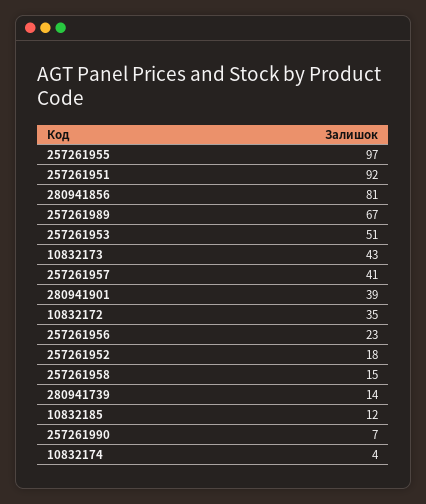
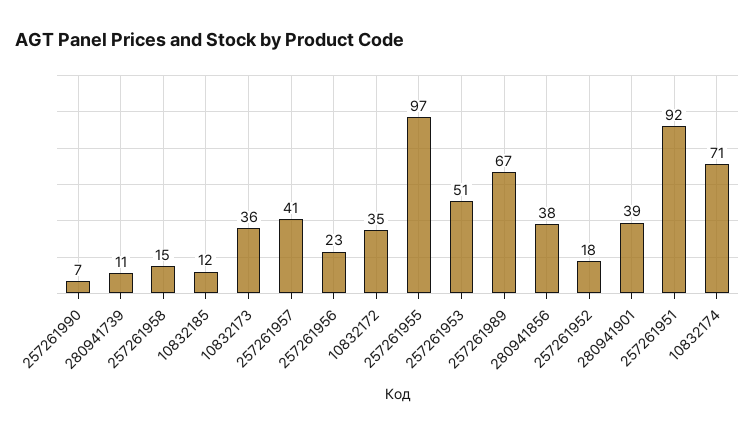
  {
    "257261955": 97,
    "257261951": 92,
-   "280941856": 81,
+   "280941856": 38,
    "257261989": 67,
    "257261953": 51,
-   "10832173": 43,
+   "10832173": 36,
    "257261957": 41,
    "280941901": 39,
    "10832172": 35,
    "257261956": 23,
    "257261952": 18,
    "257261958": 15,
-   "280941739": 14,
+   "280941739": 11,
    "10832185": 12,
    "257261990": 7,
-   "10832174": 4
+   "10832174": 71
  }

